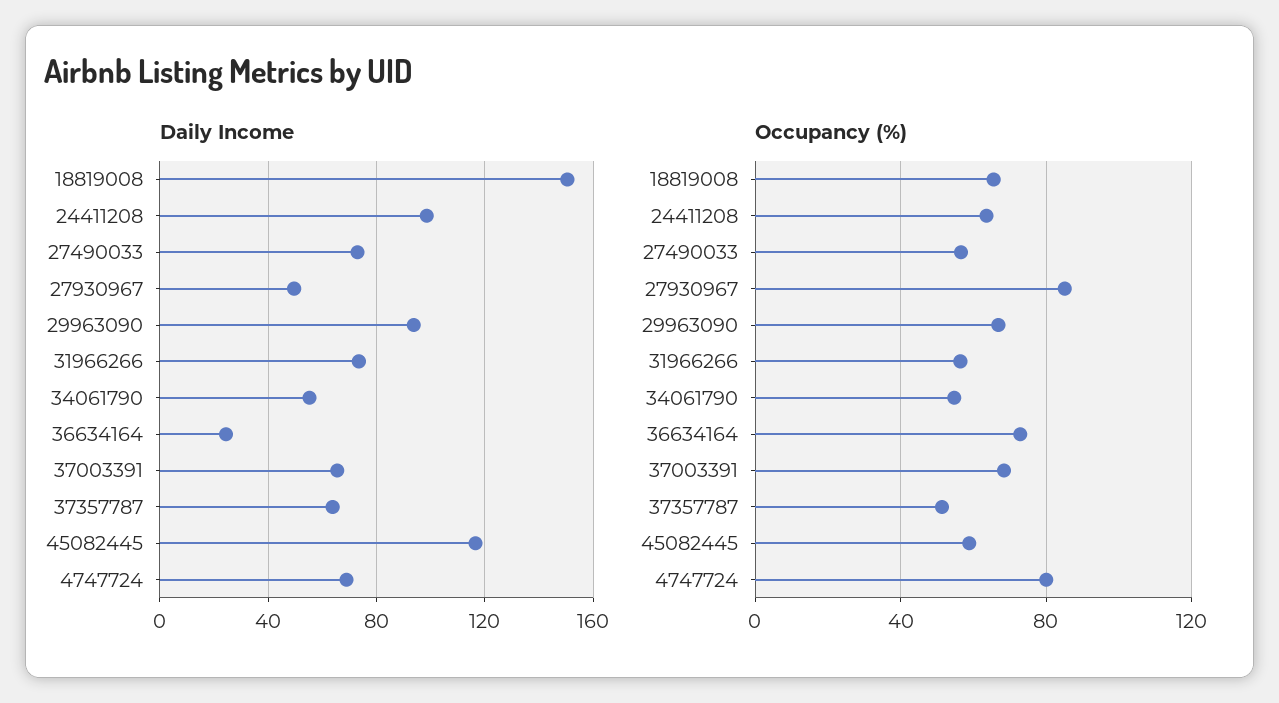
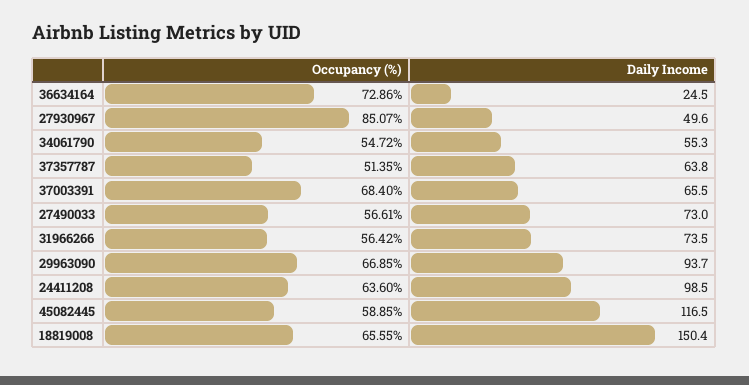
  {
    "Daily Income": {
      "18819008": 150.4,
      "24411208": 98.5,
      "27490033": 73,
      "27930967": 49.6,
      "29963090": 93.7,
      "31966266": 73.5,
      "34061790": 55.3,
      "36634164": 24.5,
      "37003391": 65.5,
      "37357787": 63.8,
-     "45082445": 116.5,
+     "45082445": 116.5
-     "4747724": 70
    },
    "Occupancy (%)": {
      "18819008": 65.55,
      "24411208": 63.6,
      "27490033": 56.61,
      "27930967": 85.07,
      "29963090": 66.85,
      "31966266": 56.42,
      "34061790": 54.72,
      "36634164": 72.86,
      "37003391": 68.4,
      "37357787": 51.35,
-     "45082445": 58.85,
+     "45082445": 58.85
-     "4747724": 80
    }
  }

